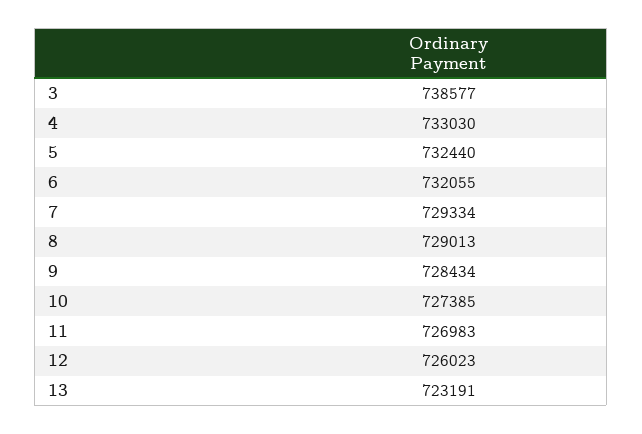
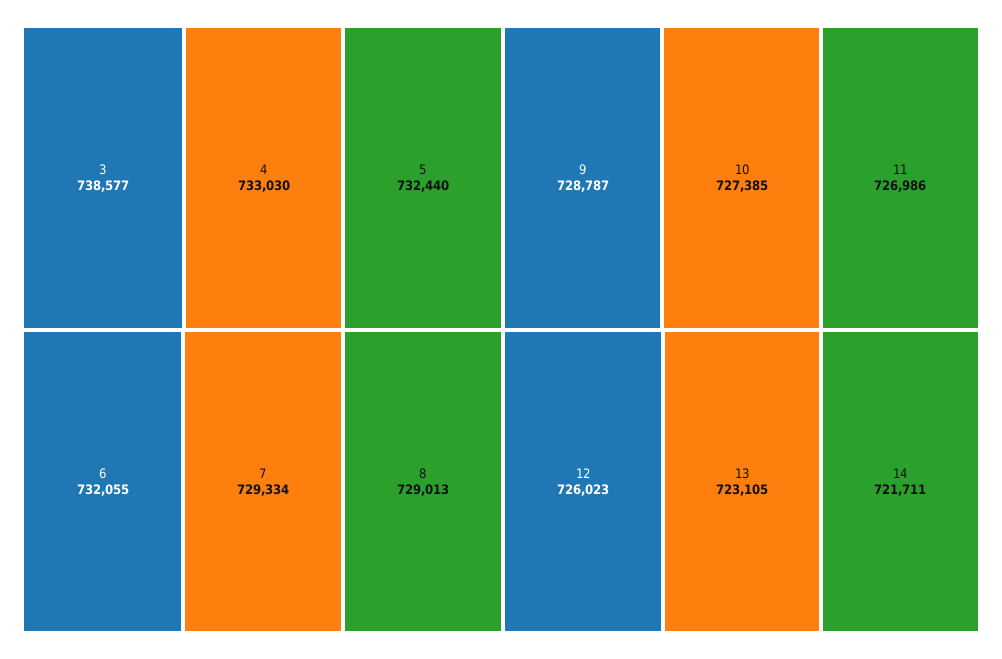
  {
    "3": 738577,
    "4": 733030,
    "5": 732440,
    "6": 732055,
    "7": 729334,
    "8": 729013,
-   "9": 728434,
+   "9": 728787,
    "10": 727385,
-   "11": 726983,
+   "11": 726986,
    "12": 726023,
-   "13": 723191
+   "13": 723105,
+   "14": 721711
  }

